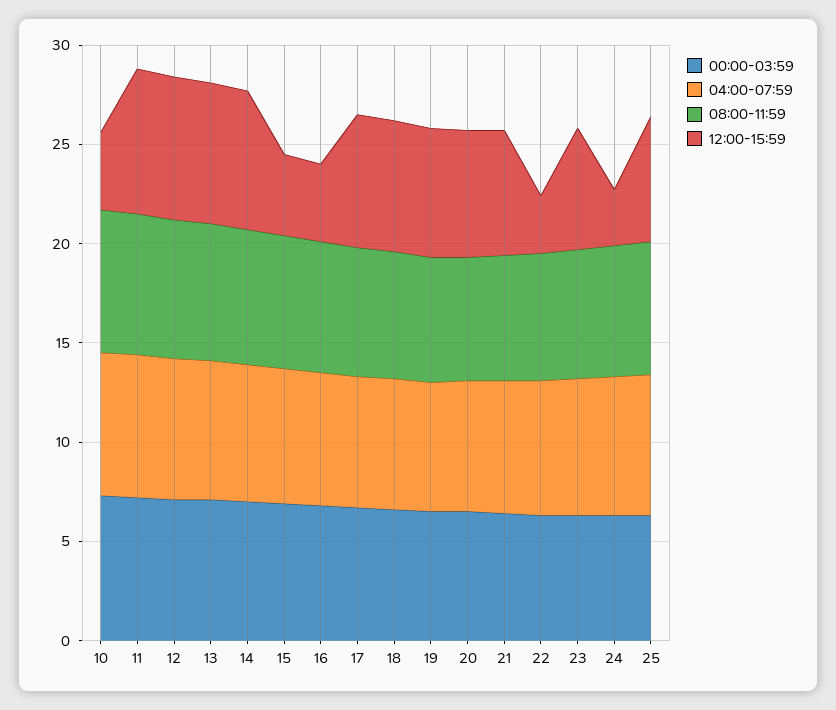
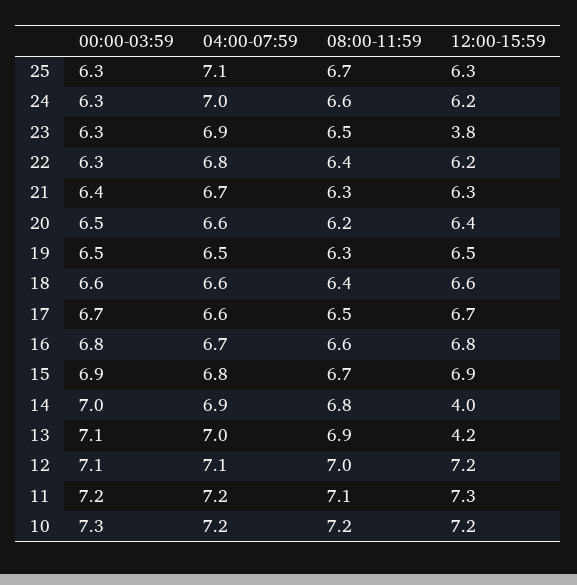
  {
    "00:00-03:59": {
      "10": 7.3,
      "11": 7.2,
      "12": 7.1,
      "13": 7.1,
      "14": 7,
      "15": 6.9,
      "16": 6.8,
      "17": 6.7,
      "18": 6.6,
      "19": 6.5,
      "20": 6.5,
      "21": 6.4,
      "22": 6.3,
      "23": 6.3,
      "24": 6.3,
      "25": 6.3
    },
    "04:00-07:59": {
      "10": 7.2,
      "11": 7.2,
      "12": 7.1,
      "13": 7,
      "14": 6.9,
      "15": 6.8,
      "16": 6.7,
      "17": 6.6,
      "18": 6.6,
      "19": 6.5,
      "20": 6.6,
      "21": 6.7,
      "22": 6.8,
      "23": 6.9,
      "24": 7,
      "25": 7.1
    },
    "08:00-11:59": {
      "10": 7.2,
      "11": 7.1,
      "12": 7,
      "13": 6.9,
      "14": 6.8,
      "15": 6.7,
      "16": 6.6,
      "17": 6.5,
      "18": 6.4,
      "19": 6.3,
      "20": 6.2,
      "21": 6.3,
      "22": 6.4,
      "23": 6.5,
      "24": 6.6,
      "25": 6.7
    },
    "12:00-15:59": {
-     "10": 4,
+     "10": 7.2,
      "11": 7.3,
      "12": 7.2,
-     "13": 7,
+     "13": 4.2,
-     "14": 7,
+     "14": 4,
-     "15": 4,
+     "15": 6.9,
-     "16": 4,
+     "16": 6.8,
      "17": 6.7,
      "18": 6.6,
      "19": 6.5,
      "20": 6.4,
      "21": 6.3,
-     "22": 3,
+     "22": 6.2,
-     "23": 6,
+     "23": 3.8,
-     "24": 3,
+     "24": 6.2,
      "25": 6.3
    }
  }

